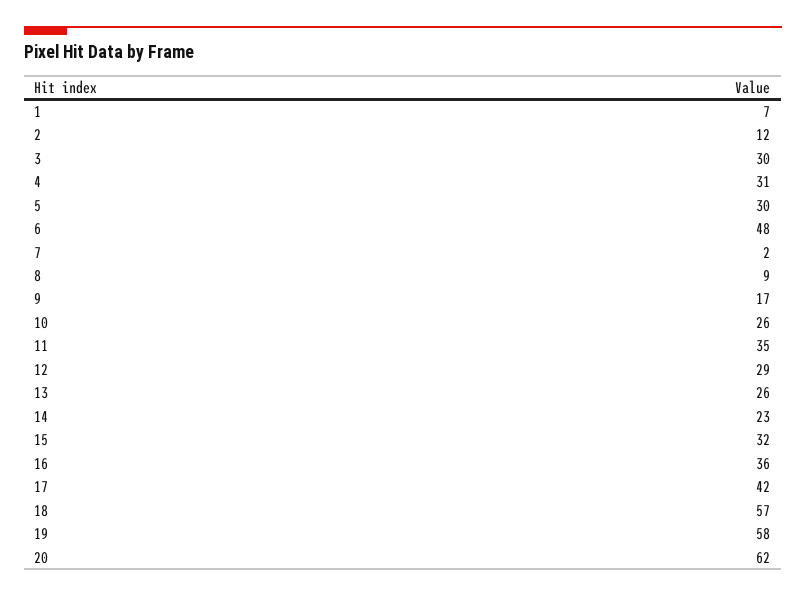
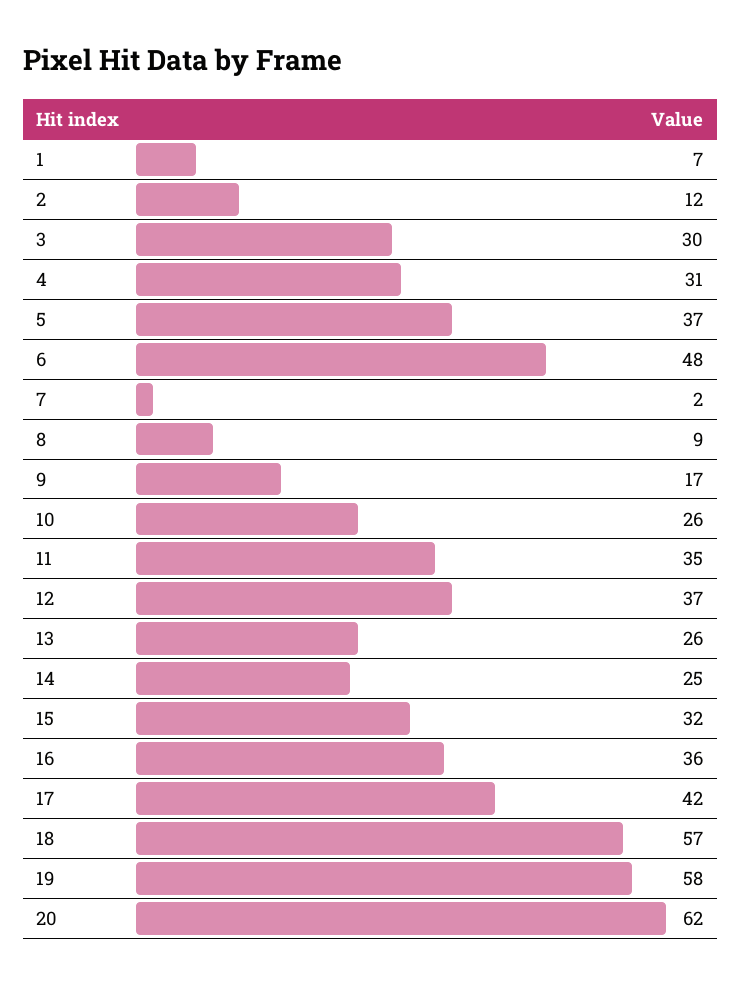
  {
    "1": 7,
    "2": 12,
    "3": 30,
    "4": 31,
-   "5": 30,
+   "5": 37,
    "6": 48,
    "7": 2,
    "8": 9,
    "9": 17,
    "10": 26,
    "11": 35,
-   "12": 29,
+   "12": 37,
    "13": 26,
-   "14": 23,
+   "14": 25,
    "15": 32,
    "16": 36,
    "17": 42,
    "18": 57,
    "19": 58,
    "20": 62
  }

